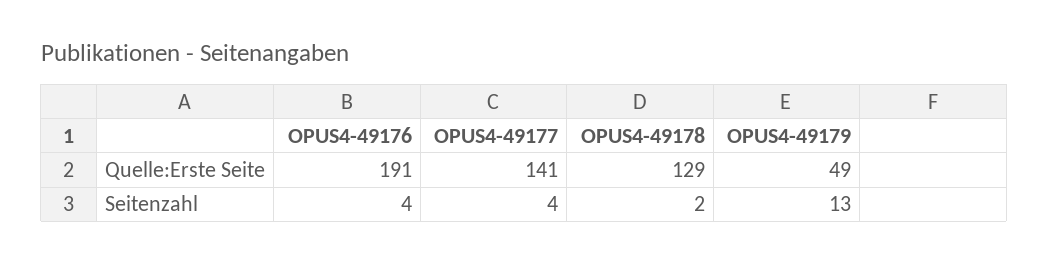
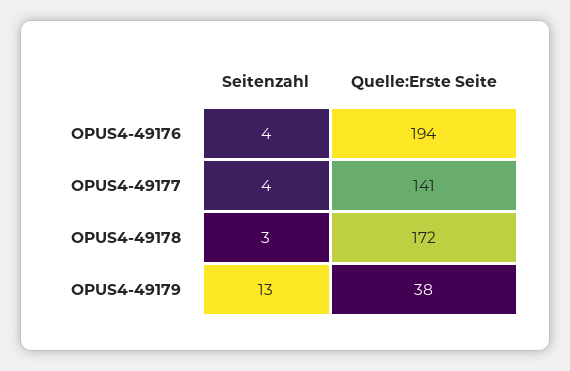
  {
    "OPUS4-49176": {
-     "Quelle:Erste Seite": 191,
+     "Quelle:Erste Seite": 194,
      "Seitenzahl": 4
    },
    "OPUS4-49177": {
      "Quelle:Erste Seite": 141,
      "Seitenzahl": 4
    },
    "OPUS4-49178": {
-     "Quelle:Erste Seite": 129,
+     "Quelle:Erste Seite": 172,
-     "Seitenzahl": 2
+     "Seitenzahl": 3
    },
    "OPUS4-49179": {
-     "Quelle:Erste Seite": 49,
+     "Quelle:Erste Seite": 38,
      "Seitenzahl": 13
    }
  }

